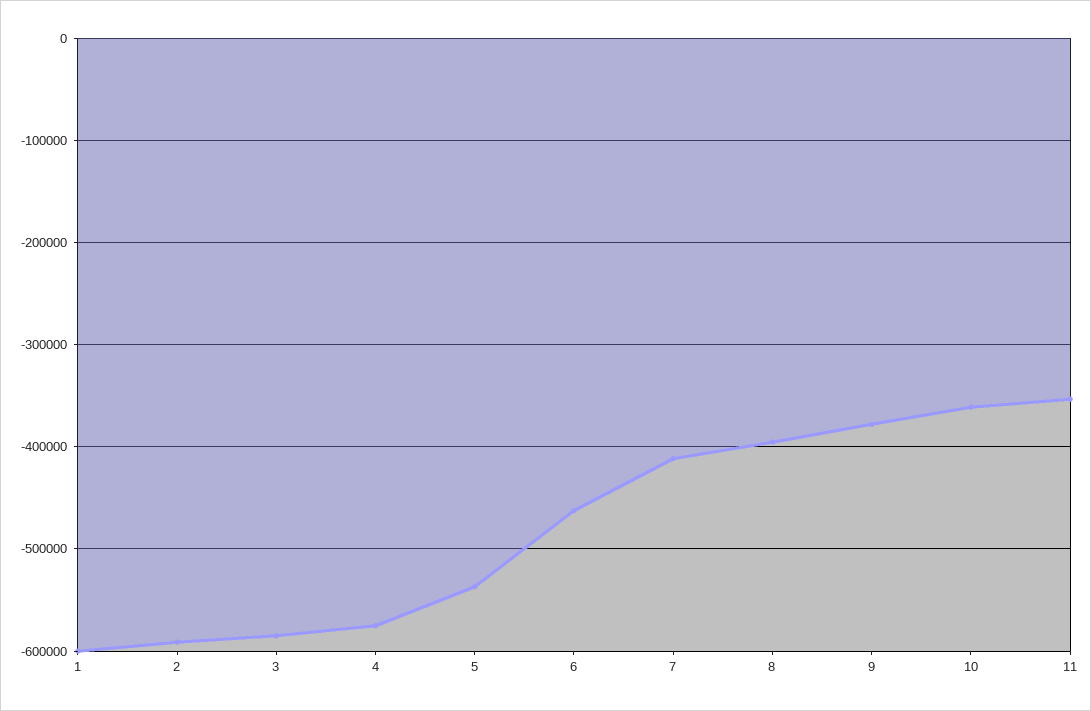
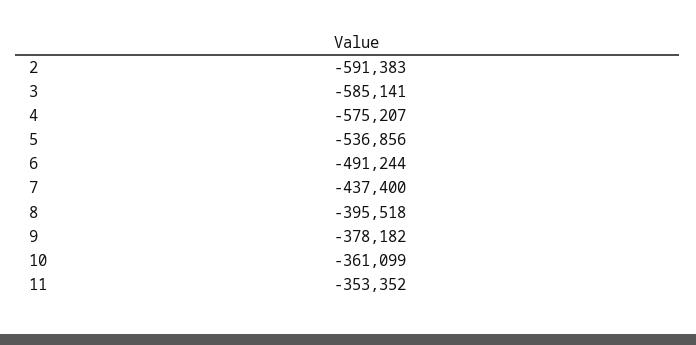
  {
-   "1": -600000,
    "2": -591383,
    "3": -585141,
    "4": -575207,
    "5": -536856,
-   "6": -460000,
+   "6": -491244,
-   "7": -410000,
+   "7": -437400,
    "8": -395518,
    "9": -378182,
    "10": -361099,
    "11": -353352
  }

